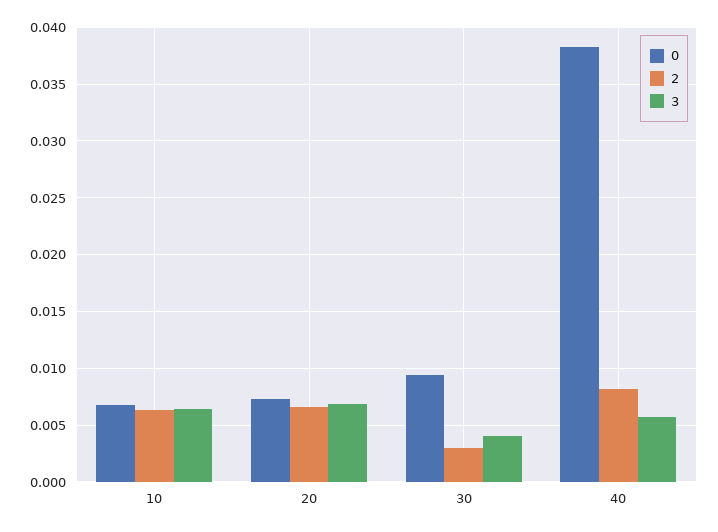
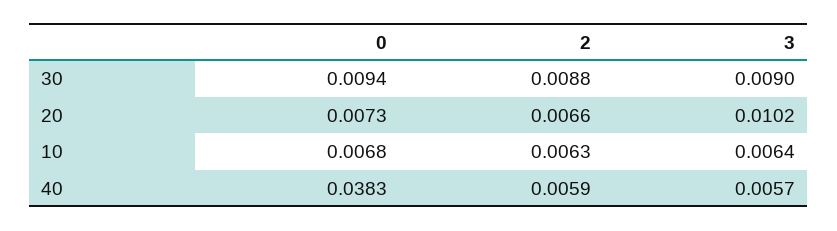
  {
    "0": {
      "10": 0.0068,
      "20": 0.0073,
      "30": 0.0094,
      "40": 0.0383
    },
    "2": {
      "10": 0.0063,
      "20": 0.0066,
-     "30": 0.003,
+     "30": 0.0088,
-     "40": 0.008
+     "40": 0.0059
    },
    "3": {
      "10": 0.0064,
-     "20": 0.007,
+     "20": 0.0102,
-     "30": 0.004,
+     "30": 0.009,
      "40": 0.0057
    }
  }

